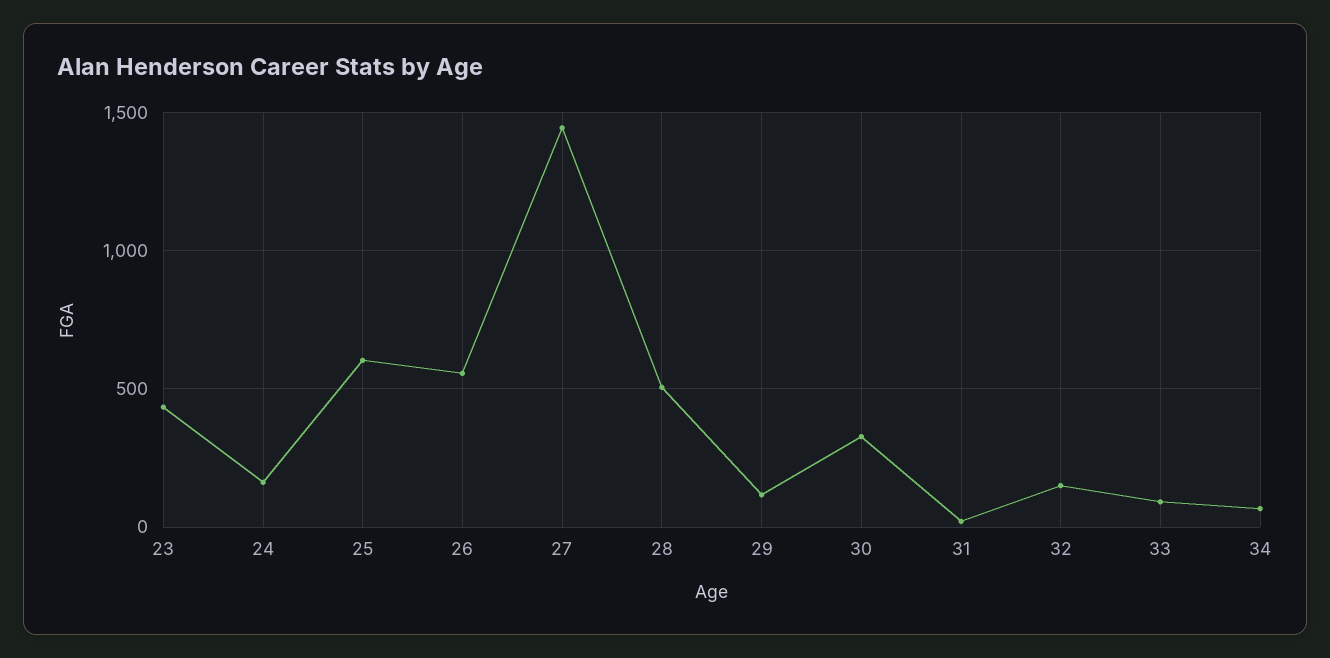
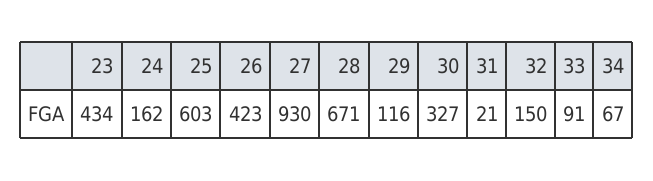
  {
    "23": 434,
    "24": 162,
    "25": 603,
-   "26": 550,
+   "26": 423,
-   "27": 1450,
+   "27": 930,
-   "28": 500,
+   "28": 671,
    "29": 116,
    "30": 327,
    "31": 21,
    "32": 150,
    "33": 91,
    "34": 67
  }

